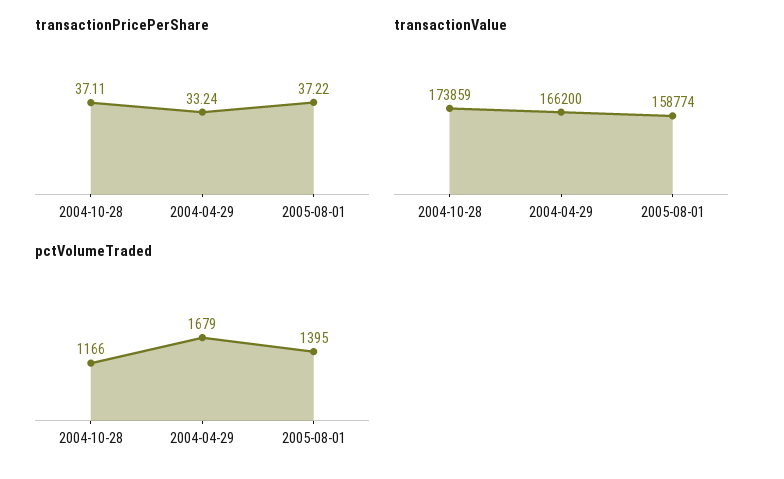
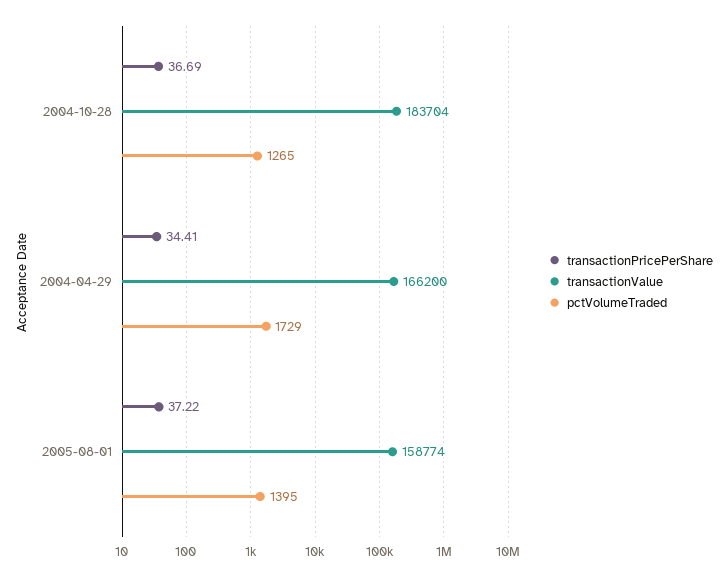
  {
    "transactionPricePerShare": {
-     "2004-10-28": 37.11,
+     "2004-10-28": 36.69,
-     "2004-04-29": 33.24,
+     "2004-04-29": 34.41,
      "2005-08-01": 37.22
    },
    "transactionValue": {
-     "2004-10-28": 173859,
+     "2004-10-28": 183704,
      "2004-04-29": 166200,
      "2005-08-01": 158774
    },
    "pctVolumeTraded": {
-     "2004-10-28": 1166,
+     "2004-10-28": 1265,
-     "2004-04-29": 1679,
+     "2004-04-29": 1729,
      "2005-08-01": 1395
    }
  }

